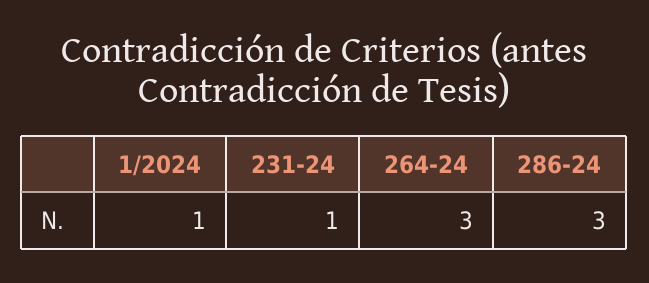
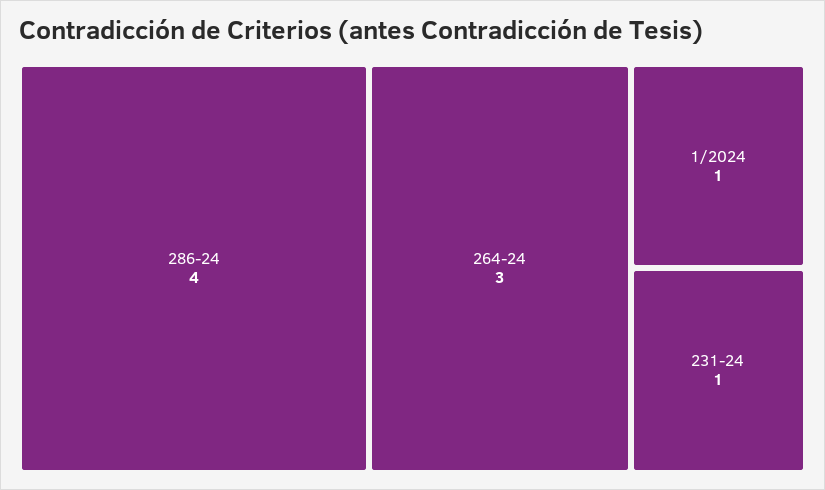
  {
    "1/2024": 1,
    "231-24": 1,
    "264-24": 3,
-   "286-24": 3
+   "286-24": 4
  }

